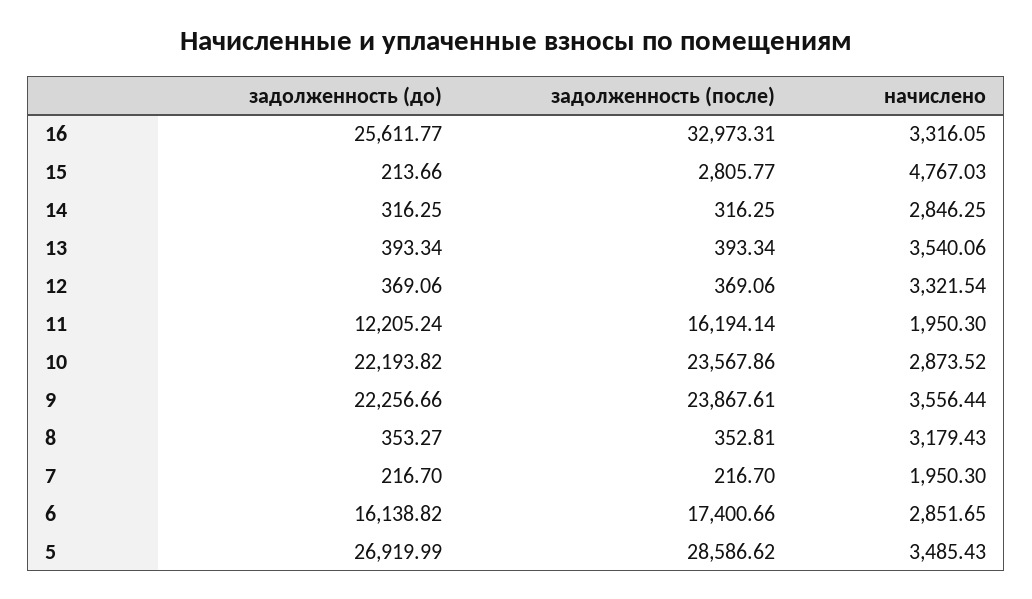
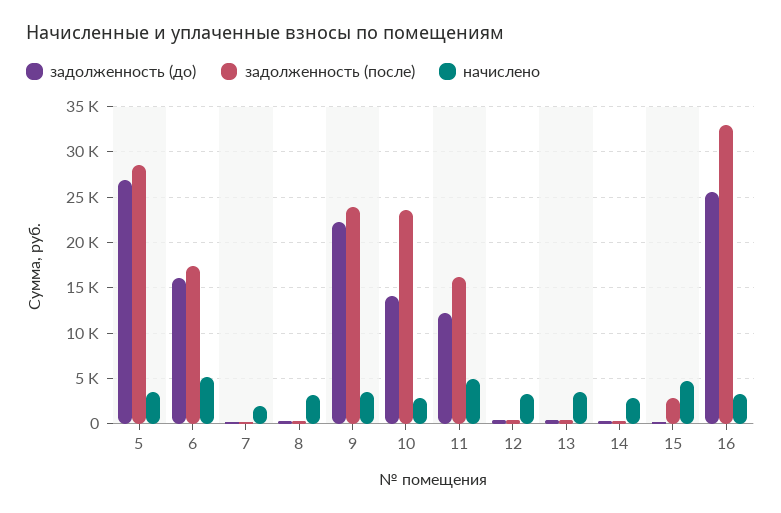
  {
    "задолженность (до)": {
      "16": 25611.77,
      "15": 213.66,
      "14": 316.25,
      "13": 393.34,
      "12": 369.06,
      "11": 12205.24,
-     "10": 22193.82,
+     "10": 14000,
      "9": 22256.66,
      "8": 353.27,
      "7": 216.7,
      "6": 16138.82,
      "5": 26919.99
    },
    "задолженность (после)": {
      "16": 32973.31,
      "15": 2805.77,
      "14": 316.25,
      "13": 393.34,
      "12": 369.06,
      "11": 16194.14,
      "10": 23567.86,
      "9": 23867.61,
      "8": 352.81,
      "7": 216.7,
      "6": 17400.66,
      "5": 28586.62
    },
    "начислено": {
      "16": 3316.05,
      "15": 4767.03,
      "14": 2846.25,
      "13": 3540.06,
      "12": 3321.54,
-     "11": 1950.3,
+     "11": 5000,
      "10": 2873.52,
      "9": 3556.44,
      "8": 3179.43,
      "7": 1950.3,
-     "6": 2851.65,
+     "6": 5000,
      "5": 3485.43
    }
  }

